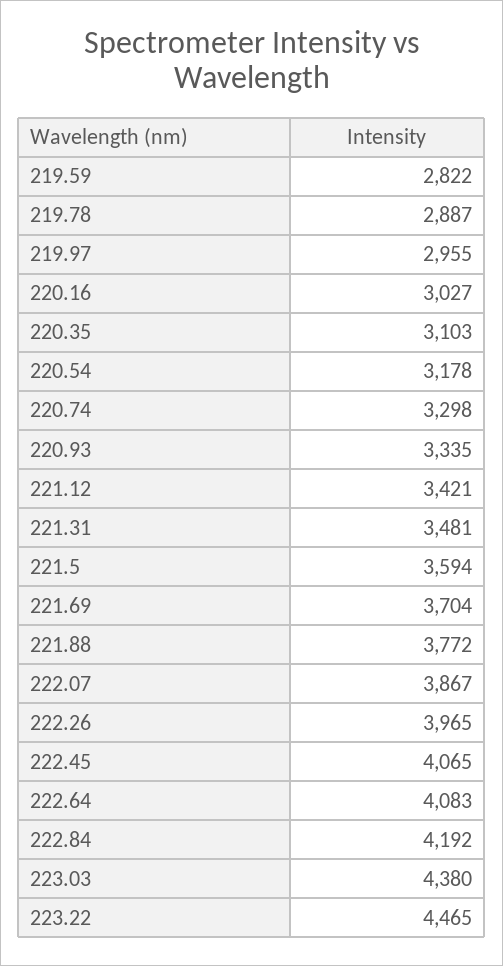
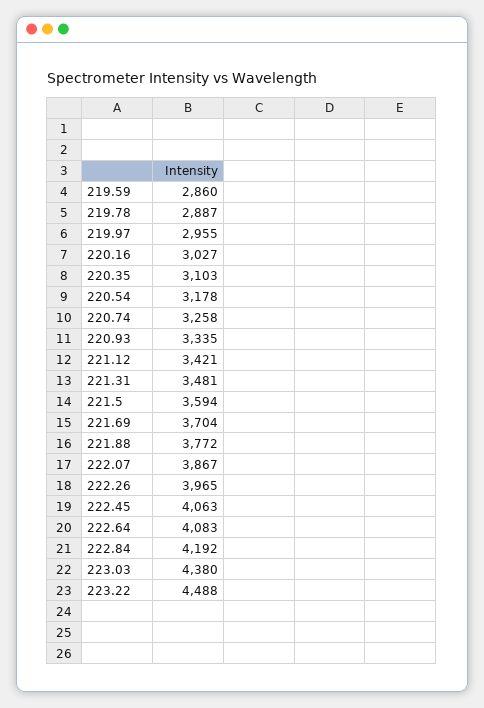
  {
-   "219.59": 2822,
+   "219.59": 2860,
    "219.78": 2887,
    "219.97": 2955,
    "220.16": 3027,
    "220.35": 3103,
    "220.54": 3178,
-   "220.74": 3298,
+   "220.74": 3258,
    "220.93": 3335,
    "221.12": 3421,
    "221.31": 3481,
    "221.5": 3594,
    "221.69": 3704,
    "221.88": 3772,
    "222.07": 3867,
    "222.26": 3965,
-   "222.45": 4065,
+   "222.45": 4063,
    "222.64": 4083,
    "222.84": 4192,
    "223.03": 4380,
-   "223.22": 4465
+   "223.22": 4488
  }

